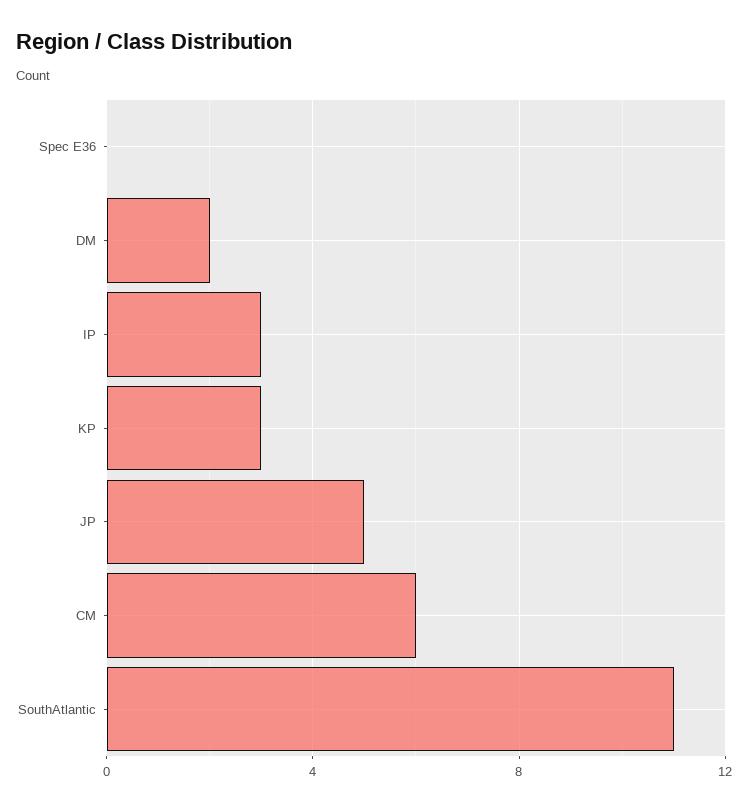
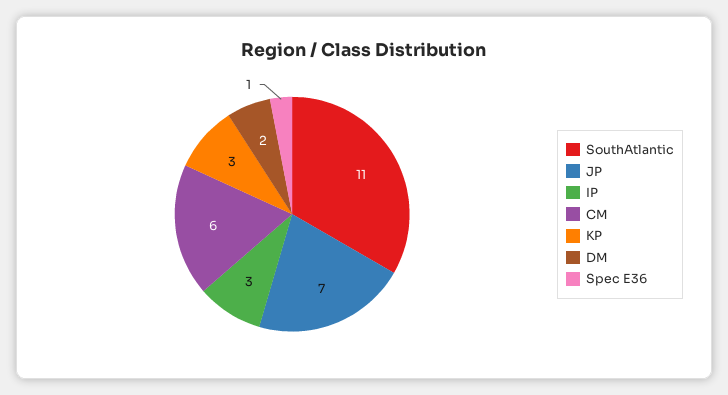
  {
-   "Spec E36": 0,
+   "Spec E36": 1,
    "DM": 2,
    "IP": 3,
    "KP": 3,
-   "JP": 5,
+   "JP": 7,
    "CM": 6,
    "SouthAtlantic": 11
  }

